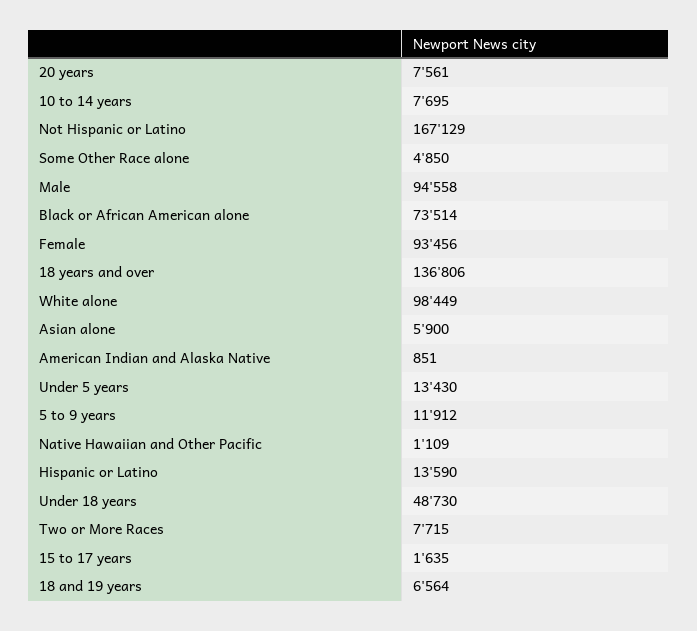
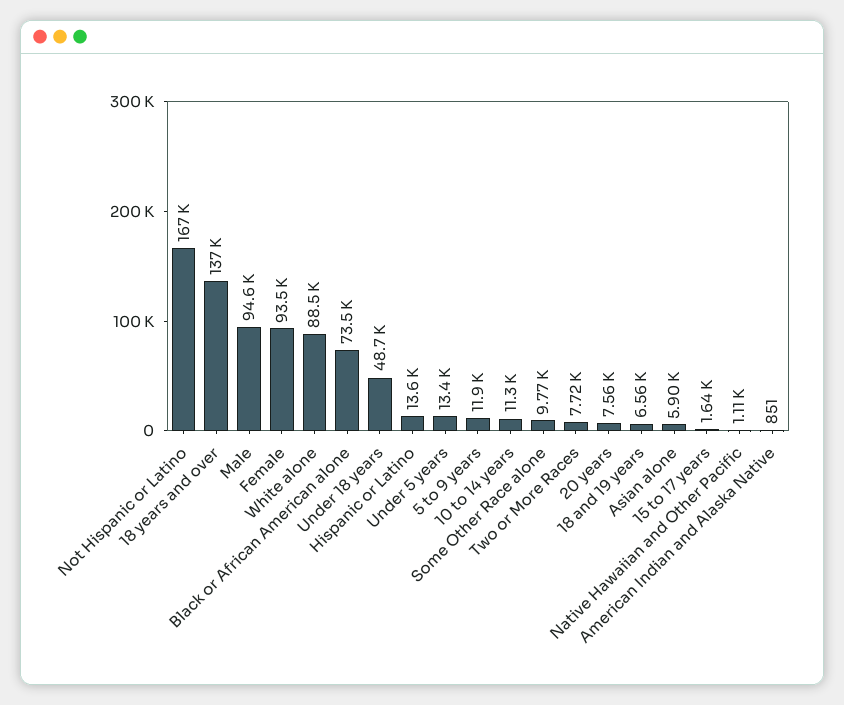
  {
    "20 years": 7561,
-   "10 to 14 years": 7695,
+   "10 to 14 years": 11300,
    "Not Hispanic or Latino": 167129,
-   "Some Other Race alone": 4850,
+   "Some Other Race alone": 9770,
    "Male": 94558,
    "Black or African American alone": 73514,
    "Female": 93456,
    "18 years and over": 136806,
-   "White alone": 98449,
+   "White alone": 88500,
    "Asian alone": 5900,
    "American Indian and Alaska Native": 851,
    "Under 5 years": 13430,
    "5 to 9 years": 11912,
    "Native Hawaiian and Other Pacific": 1109,
    "Hispanic or Latino": 13590,
    "Under 18 years": 48730,
    "Two or More Races": 7715,
    "15 to 17 years": 1635,
    "18 and 19 years": 6564
  }

